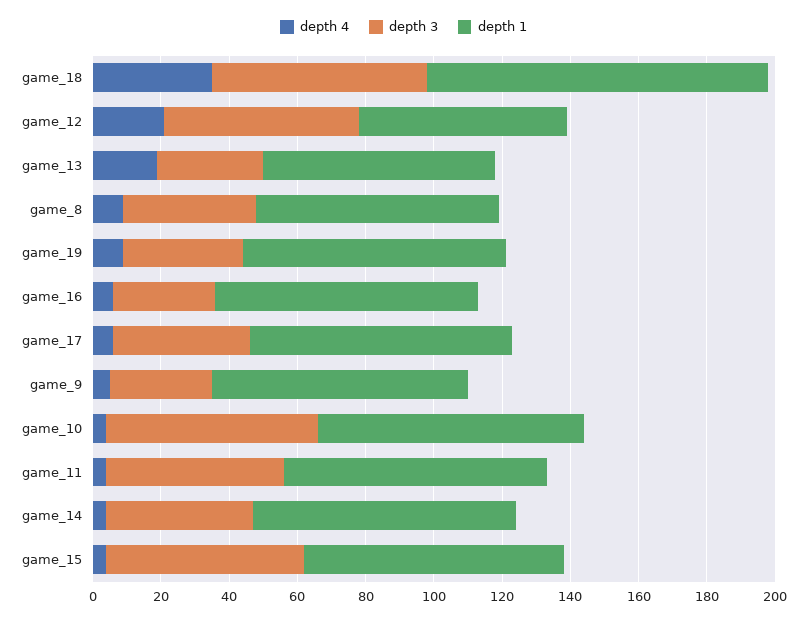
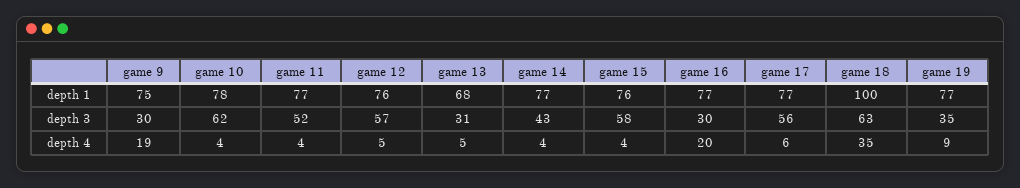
  {
    "depth 4": {
      "game_18": 35,
-     "game_12": 20,
+     "game_12": 5,
-     "game_13": 20,
+     "game_13": 5,
-     "game_8": 10,
      "game_19": 9,
-     "game_16": 5,
+     "game_16": 20,
      "game_17": 6,
-     "game_9": 5,
+     "game_9": 19,
      "game_10": 4,
      "game_11": 4,
      "game_14": 4,
      "game_15": 4
    },
    "depth 3": {
      "game_18": 63,
      "game_12": 57,
      "game_13": 31,
-     "game_8": 40,
      "game_19": 35,
      "game_16": 30,
-     "game_17": 40,
+     "game_17": 56,
      "game_9": 30,
      "game_10": 62,
      "game_11": 52,
      "game_14": 43,
      "game_15": 58
    },
    "depth 1": {
      "game_18": 100,
-     "game_12": 60,
+     "game_12": 76,
      "game_13": 68,
-     "game_8": 70,
      "game_19": 77,
      "game_16": 77,
      "game_17": 77,
      "game_9": 75,
      "game_10": 78,
      "game_11": 77,
      "game_14": 77,
      "game_15": 76
    }
  }

